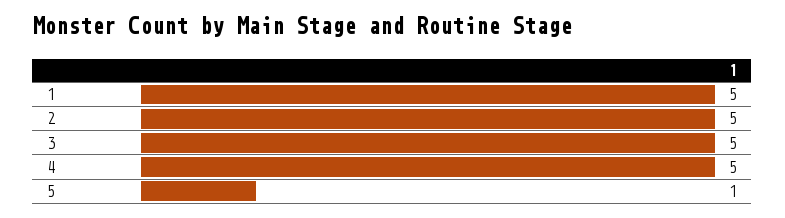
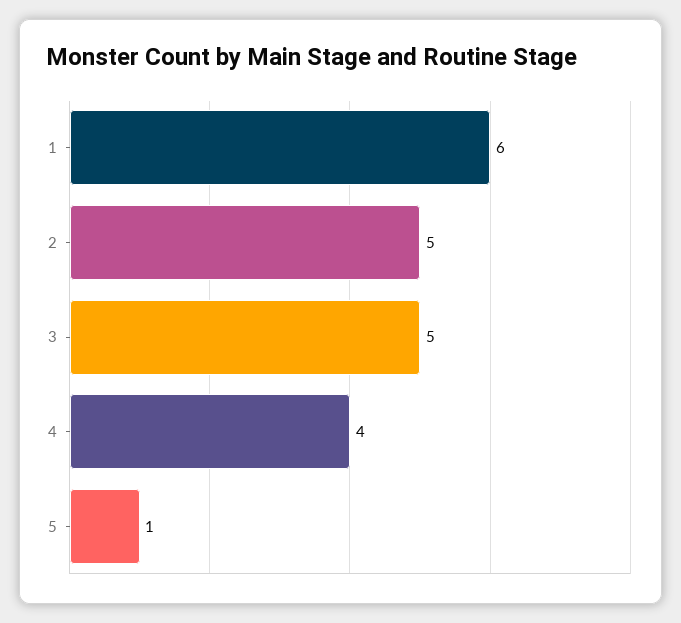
  {
-   "1": 5,
+   "1": 6,
    "2": 5,
    "3": 5,
-   "4": 5,
+   "4": 4,
    "5": 1
  }

